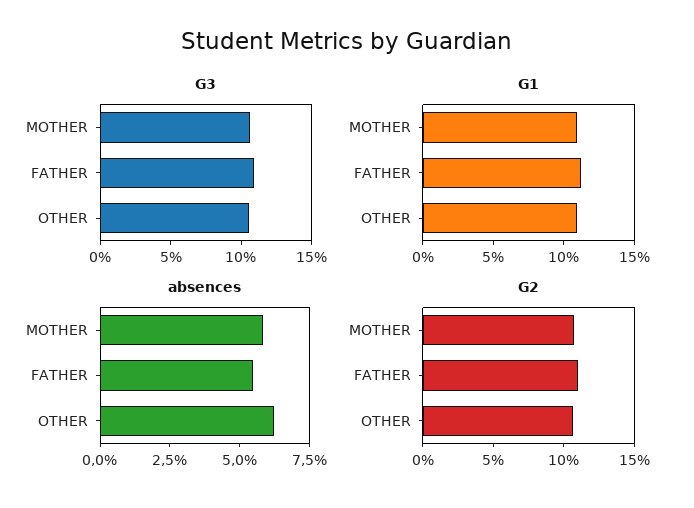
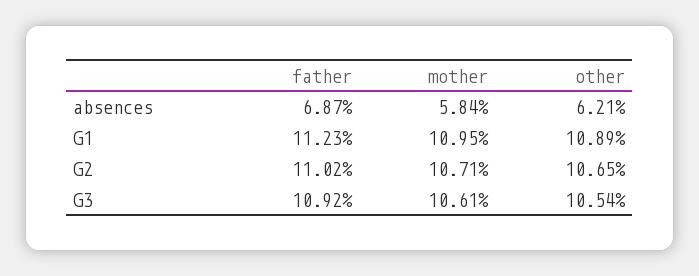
  {
    "G3": {
      "MOTHER": 10.61,
      "FATHER": 10.92,
      "OTHER": 10.54
    },
    "G1": {
      "MOTHER": 10.95,
      "FATHER": 11.23,
      "OTHER": 10.89
    },
    "absences": {
      "MOTHER": 5.84,
-     "FATHER": 5.5,
+     "FATHER": 6.87,
      "OTHER": 6.21
    },
    "G2": {
      "MOTHER": 10.71,
      "FATHER": 11.02,
      "OTHER": 10.65
    }
  }

